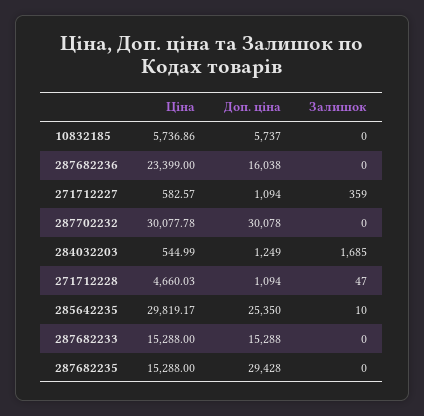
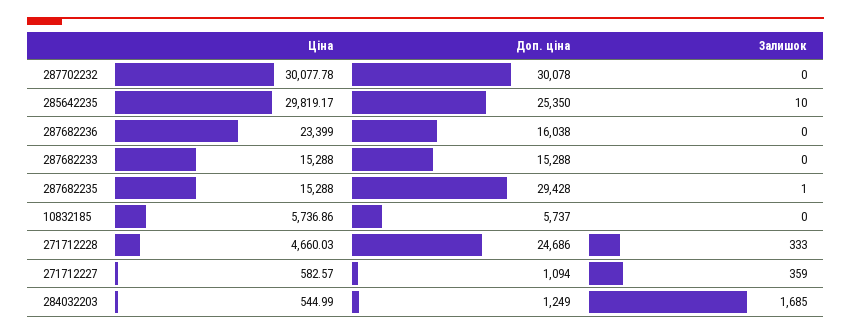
  {
    "Ціна": {
      "10832185": 5736.86,
      "287682236": 23399,
      "271712227": 582.57,
      "287702232": 30077.78,
      "284032203": 544.99,
      "271712228": 4660.03,
      "285642235": 29819.17,
      "287682233": 15288,
      "287682235": 15288
    },
    "Доп. ціна": {
      "10832185": 5737,
      "287682236": 16038,
      "271712227": 1094,
      "287702232": 30078,
      "284032203": 1249,
-     "271712228": 1094,
+     "271712228": 24686,
      "285642235": 25350,
      "287682233": 15288,
      "287682235": 29428
    },
    "Залишок": {
      "10832185": 0,
      "287682236": 0,
      "271712227": 359,
      "287702232": 0,
      "284032203": 1685,
-     "271712228": 47,
+     "271712228": 333,
      "285642235": 10,
      "287682233": 0,
-     "287682235": 0
+     "287682235": 1
    }
  }

